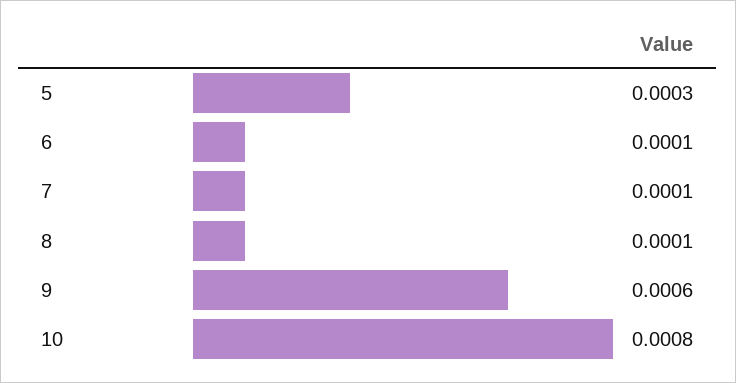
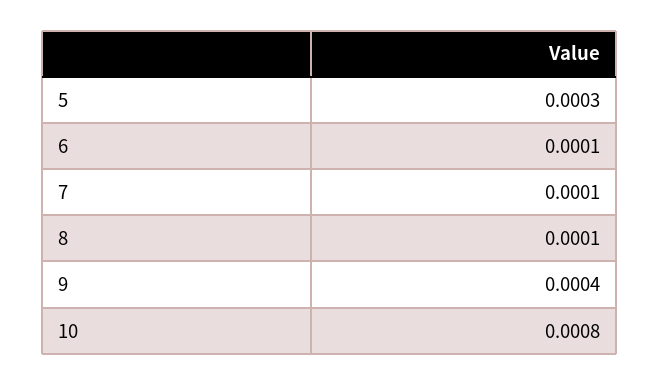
  {
    "5": 0.0003,
    "6": 0.0001,
    "7": 0.0001,
    "8": 0.0001,
-   "9": 0.0006,
+   "9": 0.0004,
    "10": 0.0008
  }

